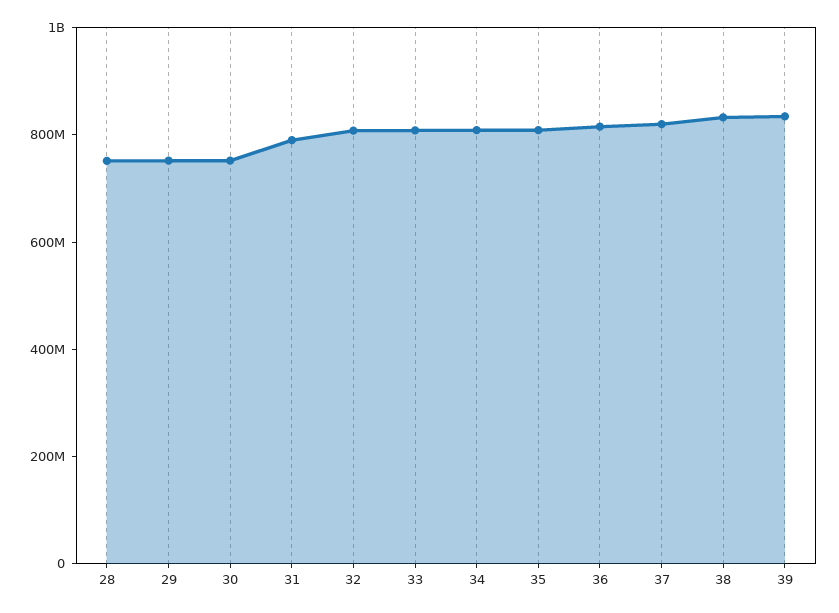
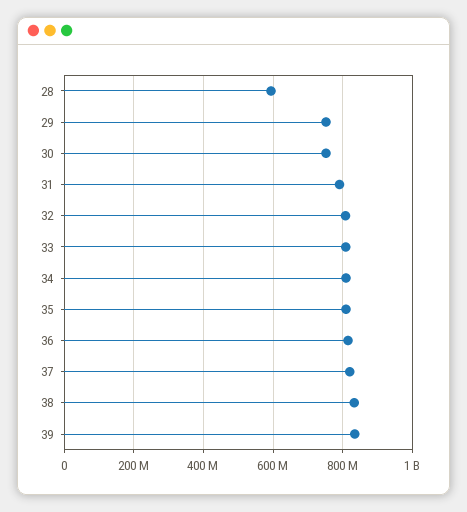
  {
-   "28": 750000000,
+   "28": 600000000,
    "29": 760000000,
    "30": 760000000,
    "31": 800000000,
    "32": 800000000,
    "33": 800000000,
    "34": 800000000,
    "35": 800000000,
    "36": 820000000,
    "37": 820000000,
    "38": 840000000,
    "39": 840000000
  }

